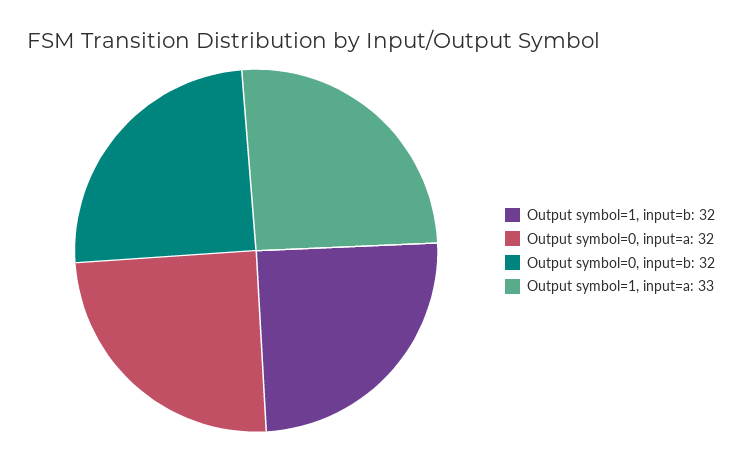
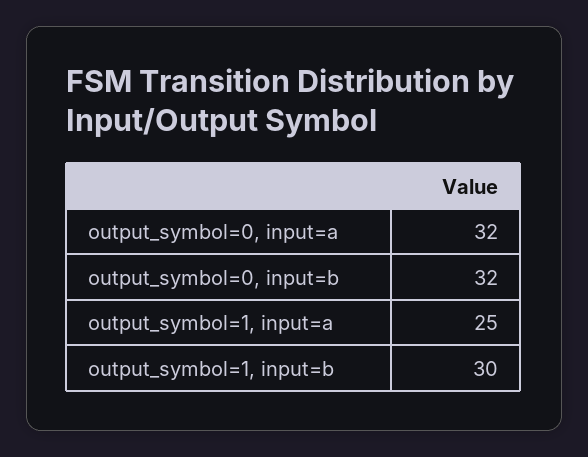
  {
-   "Output symbol=1, input=b": 32,
+   "Output symbol=1, input=b": 30,
    "Output symbol=0, input=a": 32,
    "Output symbol=0, input=b": 32,
-   "Output symbol=1, input=a": 33
+   "Output symbol=1, input=a": 25
  }

